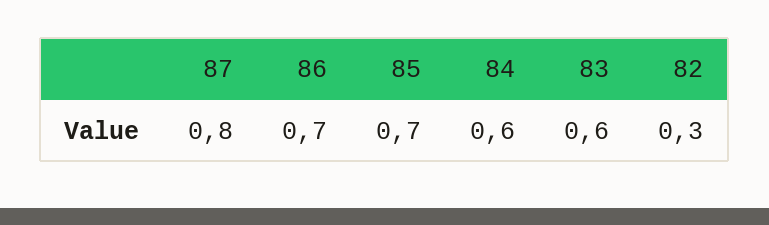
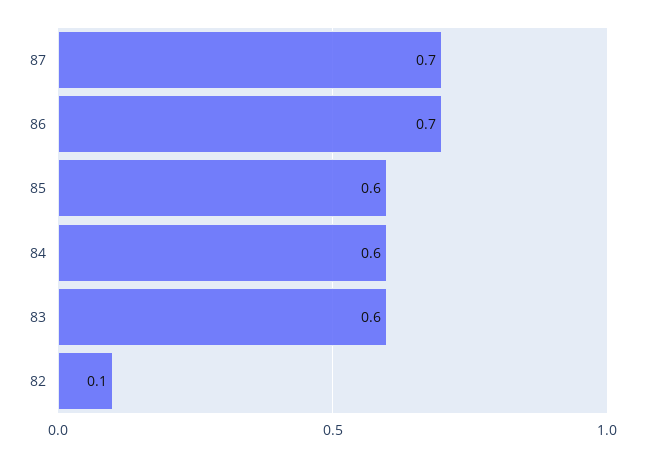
  {
-   "87": 0.8,
+   "87": 0.7,
    "86": 0.7,
-   "85": 0.7,
+   "85": 0.6,
    "84": 0.6,
    "83": 0.6,
-   "82": 0.3
+   "82": 0.1
  }

